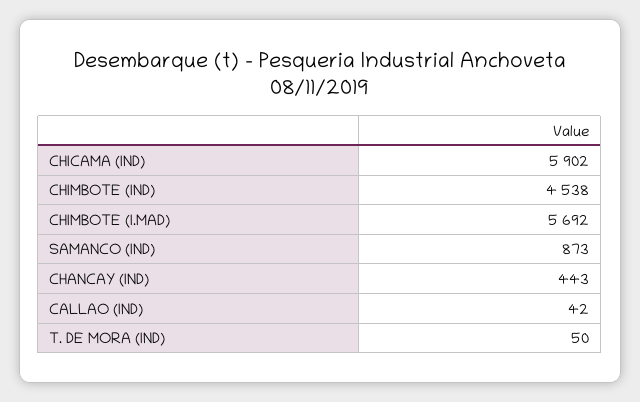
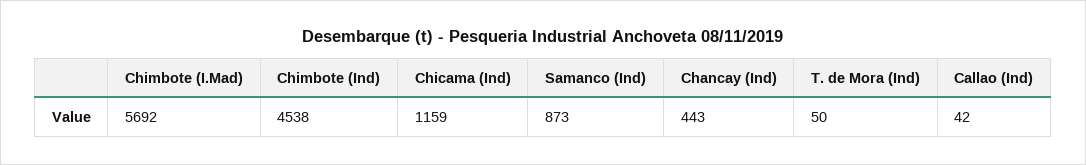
  {
-   "CHICAMA (IND)": 5902,
+   "CHICAMA (IND)": 1159,
    "CHIMBOTE (IND)": 4538,
    "CHIMBOTE (I.MAD)": 5692,
    "SAMANCO (IND)": 873,
    "CHANCAY (IND)": 443,
    "CALLAO (IND)": 42,
    "T. DE MORA (IND)": 50
  }

